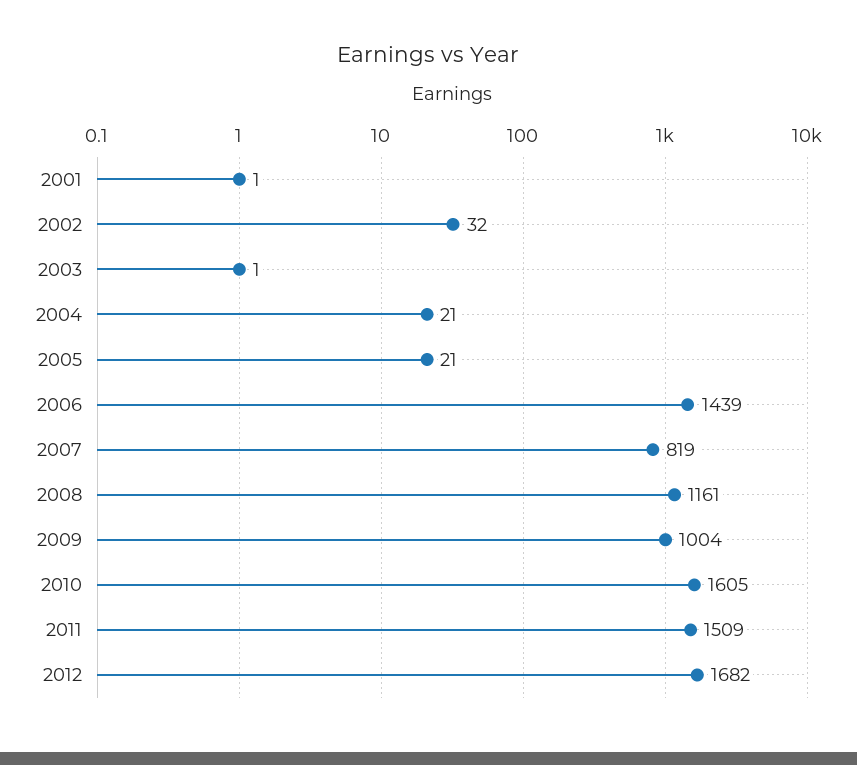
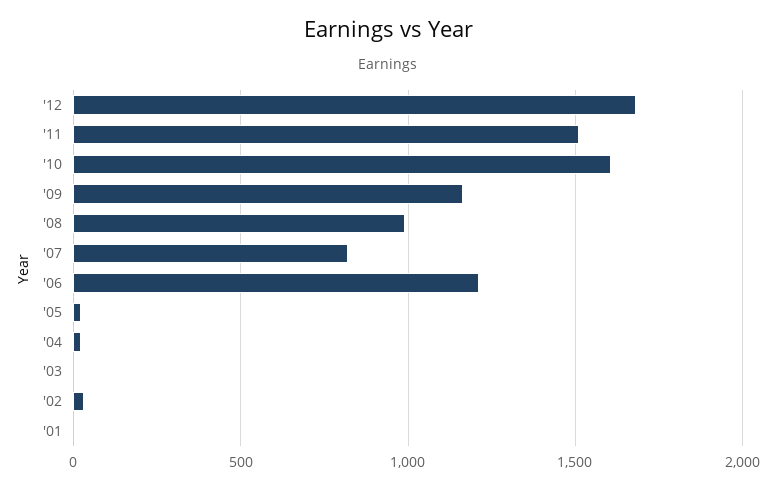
  {
    "2001": 1,
    "2002": 32,
    "2003": 1,
    "2004": 21,
    "2005": 21,
-   "2006": 1439,
+   "2006": 1200,
    "2007": 819,
-   "2008": 1161,
+   "2008": 1000,
-   "2009": 1004,
+   "2009": 1150,
    "2010": 1605,
    "2011": 1509,
    "2012": 1682
  }

